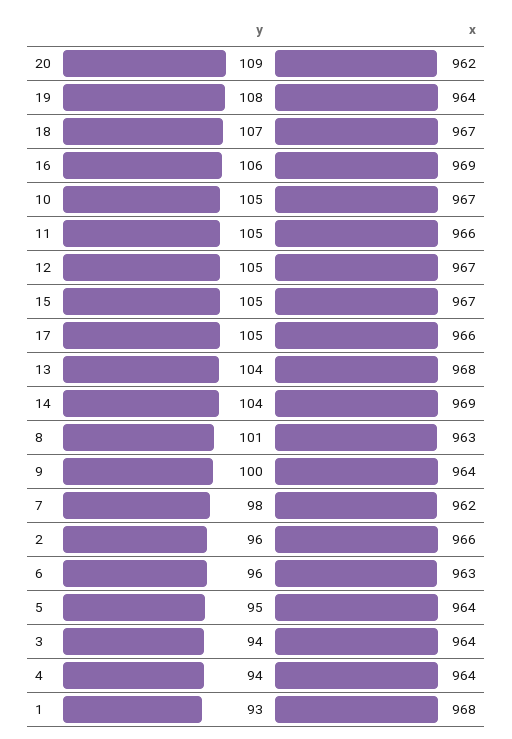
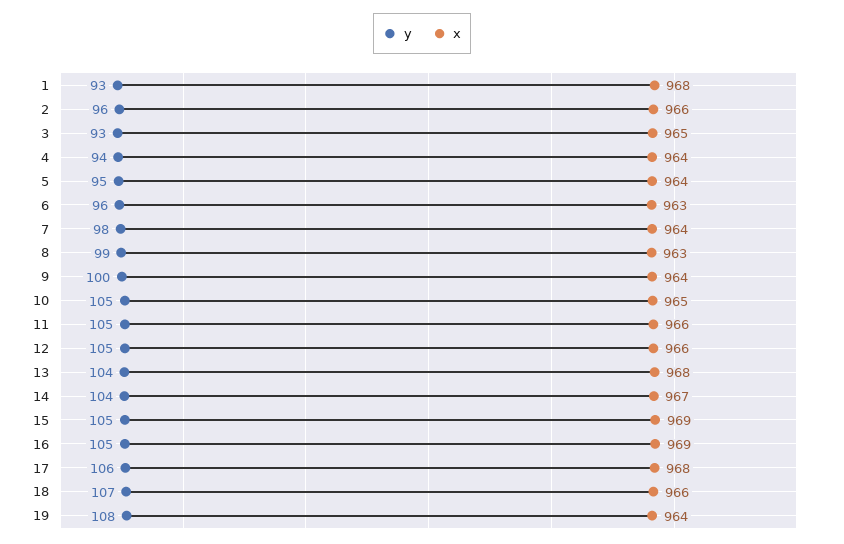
  {
    "y": {
-     "20": 109,
      "19": 108,
      "18": 107,
-     "16": 106,
+     "16": 105,
      "10": 105,
      "11": 105,
      "12": 105,
      "15": 105,
-     "17": 105,
+     "17": 106,
      "13": 104,
      "14": 104,
-     "8": 101,
+     "8": 99,
      "9": 100,
      "7": 98,
      "2": 96,
      "6": 96,
      "5": 95,
-     "3": 94,
+     "3": 93,
      "4": 94,
      "1": 93
    },
    "x": {
-     "20": 962,
      "19": 964,
-     "18": 967,
+     "18": 966,
      "16": 969,
-     "10": 967,
+     "10": 965,
      "11": 966,
-     "12": 967,
+     "12": 966,
-     "15": 967,
+     "15": 969,
-     "17": 966,
+     "17": 968,
      "13": 968,
-     "14": 969,
+     "14": 967,
      "8": 963,
      "9": 964,
-     "7": 962,
+     "7": 964,
      "2": 966,
      "6": 963,
      "5": 964,
-     "3": 964,
+     "3": 965,
      "4": 964,
      "1": 968
    }
  }

